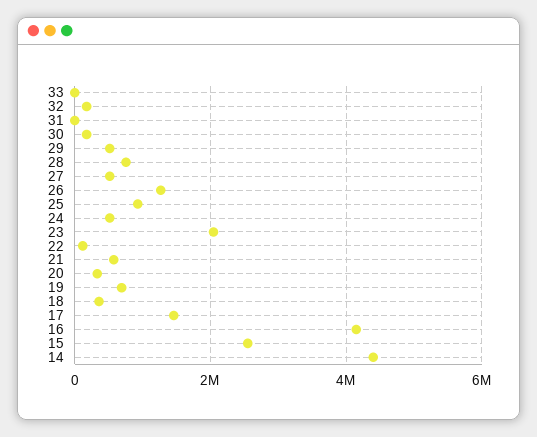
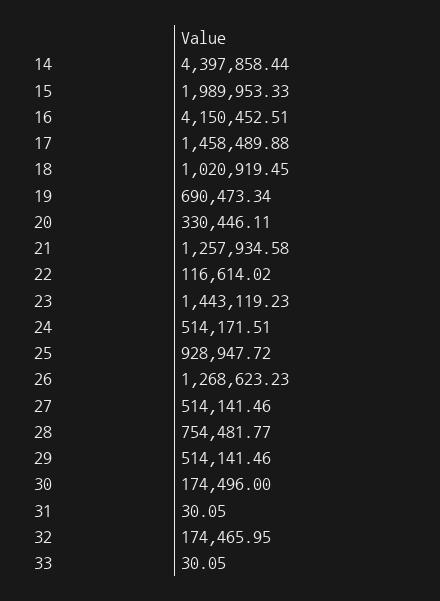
  {
    "33": 30.05,
    "32": 174465.95,
    "31": 30.05,
    "30": 174496,
    "29": 514141.46,
    "28": 754481.77,
    "27": 514141.46,
    "26": 1268623.23,
    "25": 928947.72,
    "24": 514171.51,
-   "23": 2000000,
+   "23": 1443119.23,
    "22": 116614.02,
-   "21": 600000,
+   "21": 1257934.58,
    "20": 330446.11,
    "19": 690473.34,
-   "18": 400000,
+   "18": 1020919.45,
    "17": 1458489.88,
    "16": 4150452.51,
-   "15": 2600000,
+   "15": 1989953.33,
    "14": 4397858.44
  }

